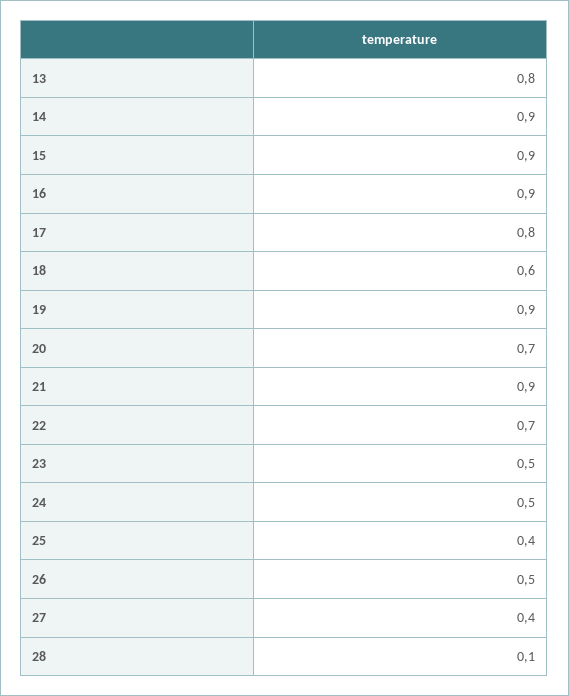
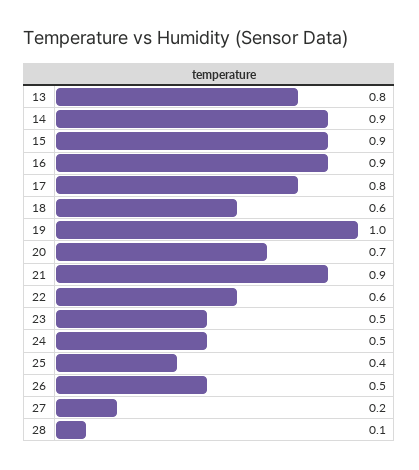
  {
    "13": 0.8,
    "14": 0.9,
    "15": 0.9,
    "16": 0.9,
    "17": 0.8,
    "18": 0.6,
-   "19": 0.9,
+   "19": 1,
    "20": 0.7,
    "21": 0.9,
-   "22": 0.7,
+   "22": 0.6,
    "23": 0.5,
    "24": 0.5,
    "25": 0.4,
    "26": 0.5,
-   "27": 0.4,
+   "27": 0.2,
    "28": 0.1
  }

